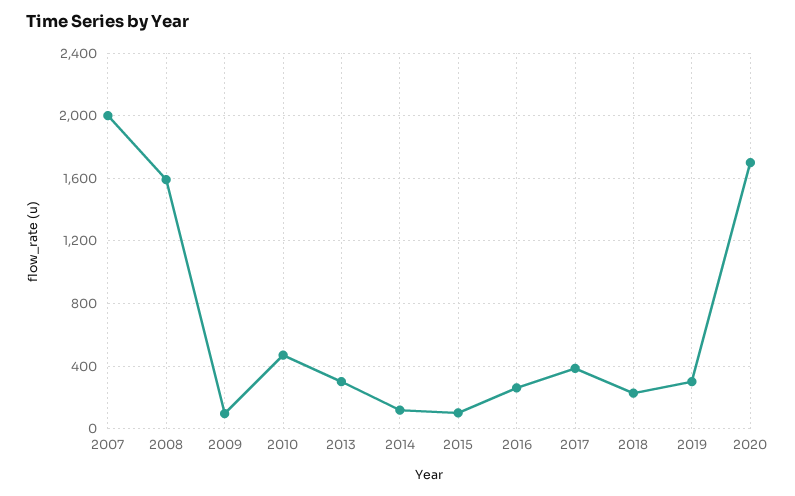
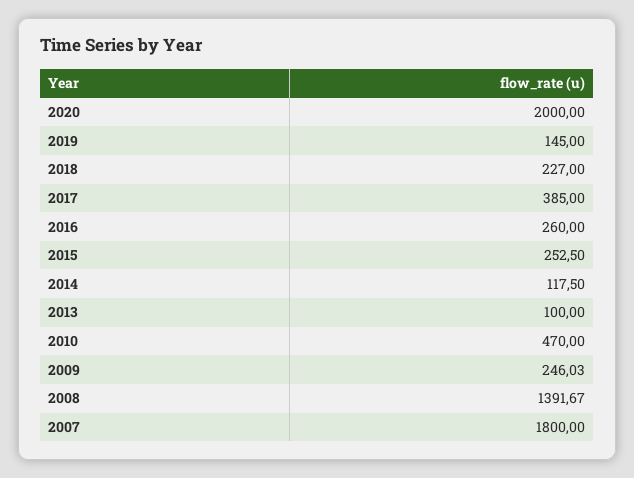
  {
-   "2007": 2000,
+   "2007": 1800,
-   "2008": 1600,
+   "2008": 1391.67,
-   "2009": 100,
+   "2009": 246.03,
    "2010": 470,
-   "2013": 300,
+   "2013": 100,
    "2014": 117.5,
-   "2015": 100,
+   "2015": 252.5,
    "2016": 260,
    "2017": 385,
    "2018": 227,
-   "2019": 300,
+   "2019": 145,
-   "2020": 1700
+   "2020": 2000
  }

